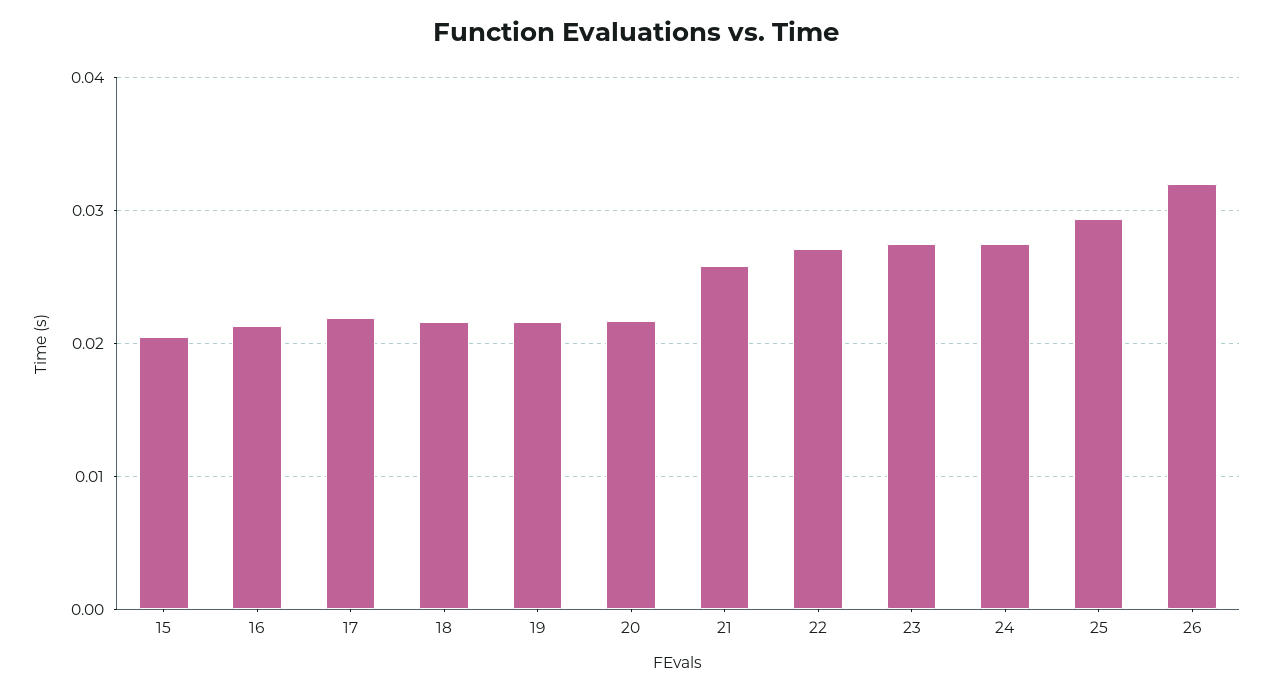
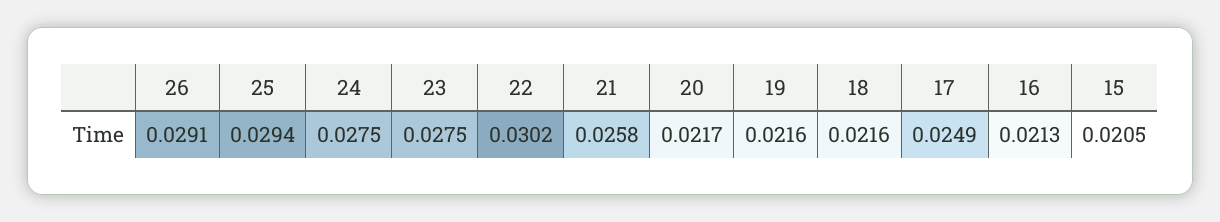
  {
    "15": 0.0205,
    "16": 0.0213,
-   "17": 0.022,
+   "17": 0.0249,
    "18": 0.0216,
    "19": 0.0216,
    "20": 0.0217,
    "21": 0.0258,
-   "22": 0.027,
+   "22": 0.0302,
    "23": 0.0275,
    "24": 0.0275,
    "25": 0.0294,
-   "26": 0.032
+   "26": 0.0291
  }

